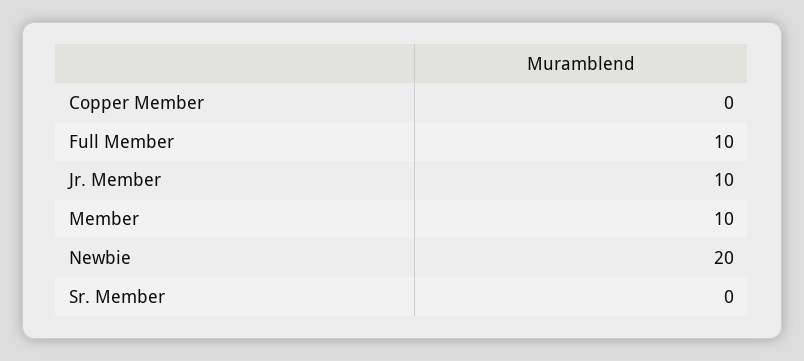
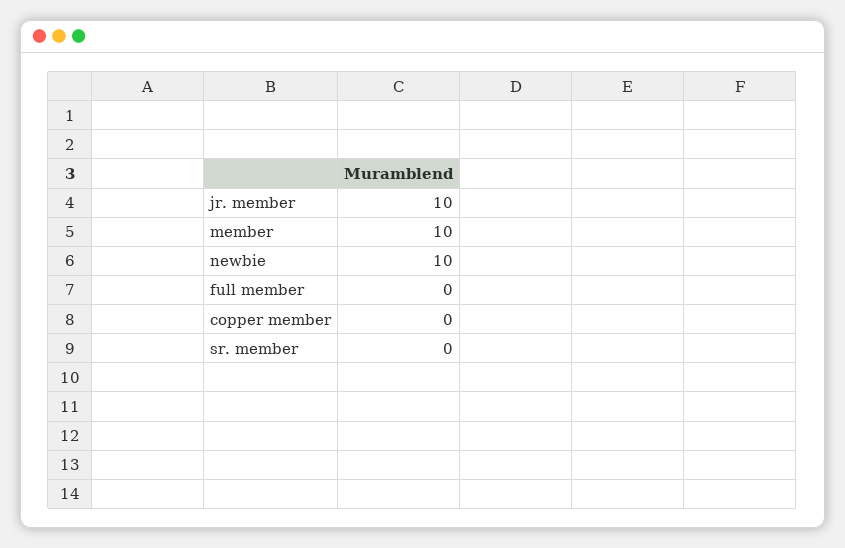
  {
    "Copper Member": 0,
-   "Full Member": 10,
+   "Full Member": 0,
    "Jr. Member": 10,
    "Member": 10,
-   "Newbie": 20,
+   "Newbie": 10,
    "Sr. Member": 0
  }

